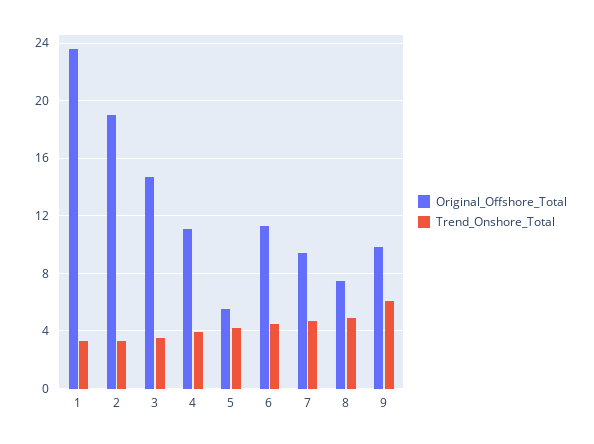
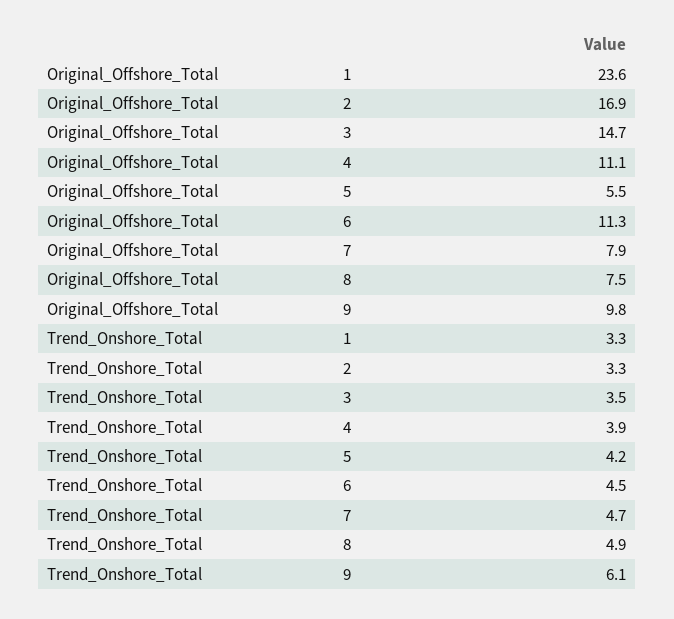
  {
    "Original_Offshore_Total": {
      "1": 23.6,
-     "2": 19,
+     "2": 16.9,
      "3": 14.7,
      "4": 11.1,
      "5": 5.5,
      "6": 11.3,
-     "7": 9.5,
+     "7": 7.9,
      "8": 7.5,
      "9": 9.8
    },
    "Trend_Onshore_Total": {
      "1": 3.3,
      "2": 3.3,
      "3": 3.5,
      "4": 3.9,
      "5": 4.2,
      "6": 4.5,
      "7": 4.7,
      "8": 4.9,
      "9": 6.1
    }
  }

